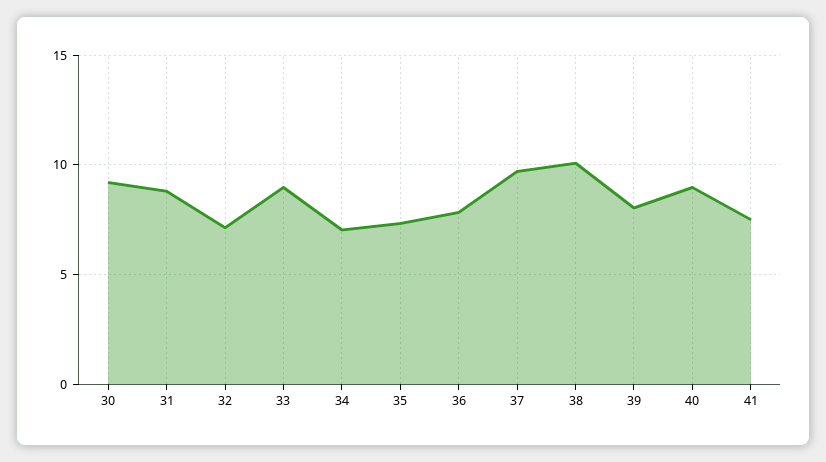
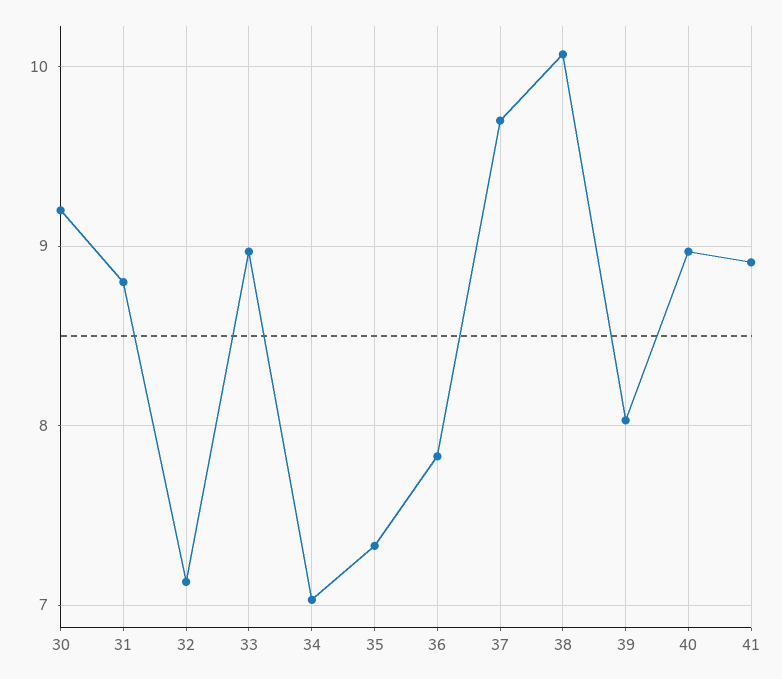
  {
    "30": 9.2,
    "31": 8.8,
    "32": 7.1,
    "33": 9,
    "34": 7,
    "35": 7.3,
    "36": 7.8,
    "37": 9.7,
    "38": 10.1,
    "39": 8,
    "40": 9,
-   "41": 7.5
+   "41": 8.9
  }

